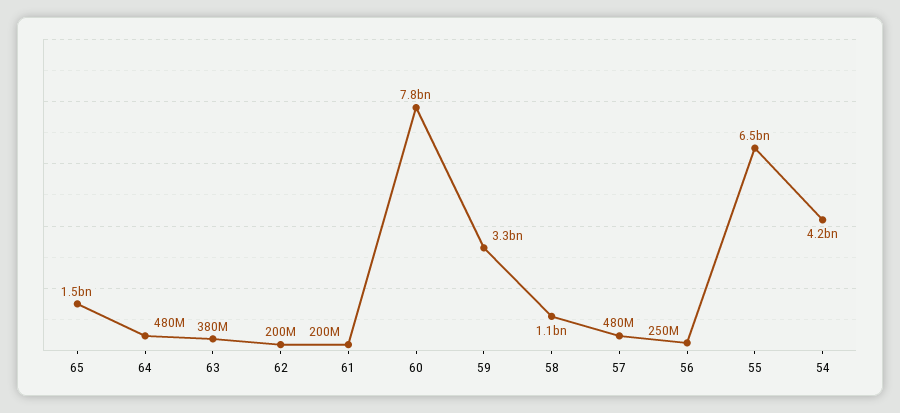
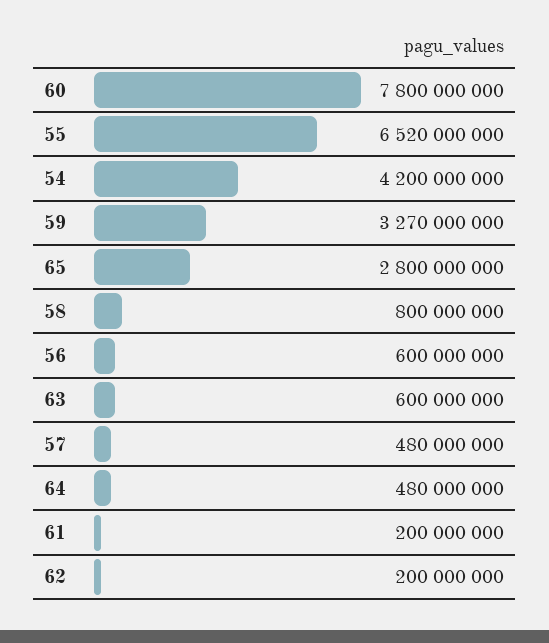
  {
-   "65": 1500000000,
+   "65": 2800000000,
    "64": 480000000,
-   "63": 380000000,
+   "63": 600000000,
    "62": 200000000,
    "61": 200000000,
    "60": 7800000000,
    "59": 3270000000,
-   "58": 1100000000,
+   "58": 800000000,
    "57": 480000000,
-   "56": 250000000,
+   "56": 600000000,
    "55": 6520000000,
    "54": 4200000000
  }

